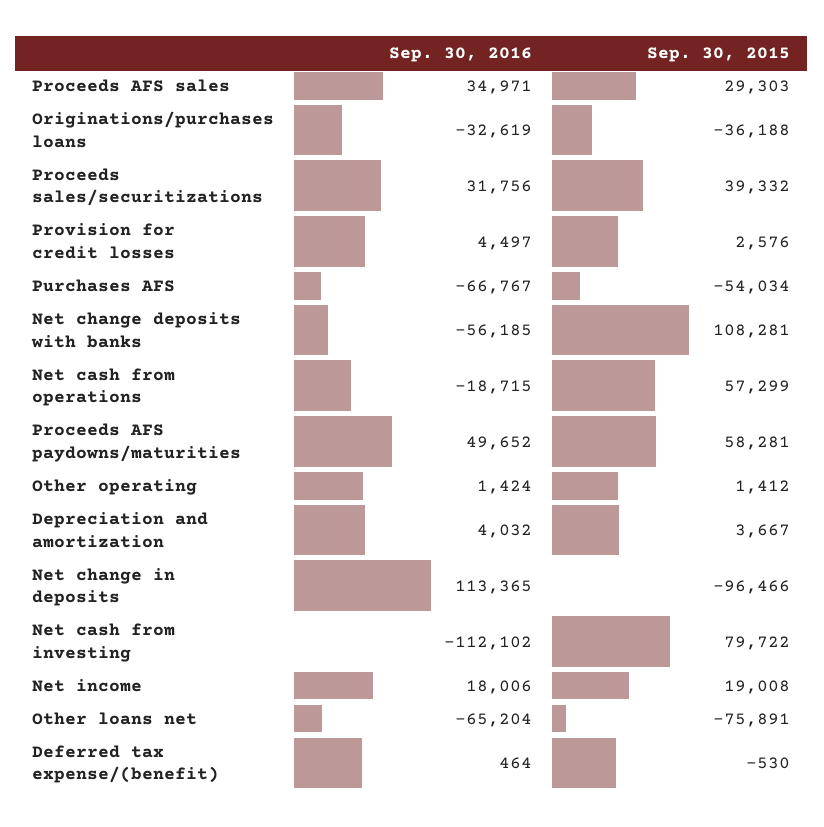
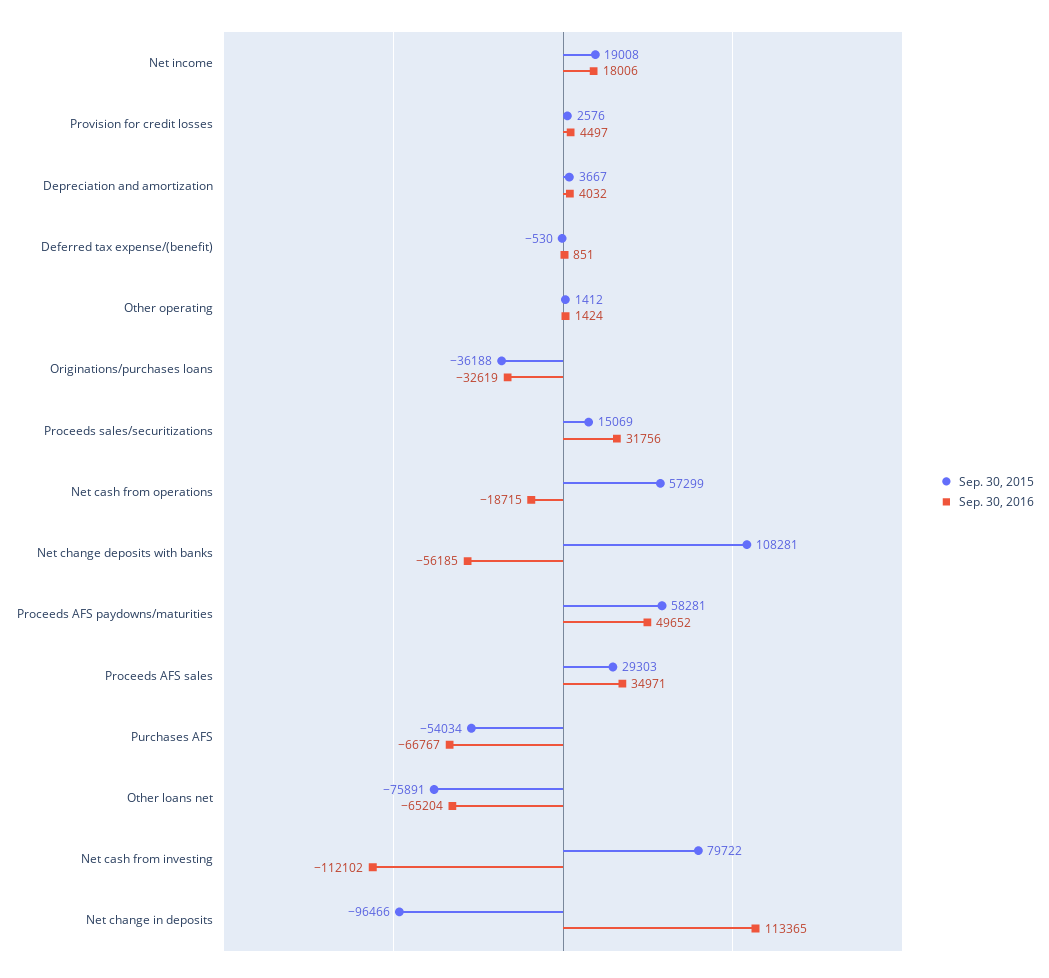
  {
    "Sep. 30, 2016": {
      "Proceeds AFS sales": 34971,
      "Originations/purchases loans": -32619,
      "Proceeds sales/securitizations": 31756,
      "Provision for credit losses": 4497,
      "Purchases AFS": -66767,
      "Net change deposits with banks": -56185,
      "Net cash from operations": -18715,
      "Proceeds AFS paydowns/maturities": 49652,
      "Other operating": 1424,
      "Depreciation and amortization": 4032,
      "Net change in deposits": 113365,
      "Net cash from investing": -112102,
      "Net income": 18006,
      "Other loans net": -65204,
-     "Deferred tax expense/(benefit)": 464
+     "Deferred tax expense/(benefit)": 851
    },
    "Sep. 30, 2015": {
      "Proceeds AFS sales": 29303,
      "Originations/purchases loans": -36188,
-     "Proceeds sales/securitizations": 39332,
+     "Proceeds sales/securitizations": 15069,
      "Provision for credit losses": 2576,
      "Purchases AFS": -54034,
      "Net change deposits with banks": 108281,
      "Net cash from operations": 57299,
      "Proceeds AFS paydowns/maturities": 58281,
      "Other operating": 1412,
      "Depreciation and amortization": 3667,
      "Net change in deposits": -96466,
      "Net cash from investing": 79722,
      "Net income": 19008,
      "Other loans net": -75891,
      "Deferred tax expense/(benefit)": -530
    }
  }

